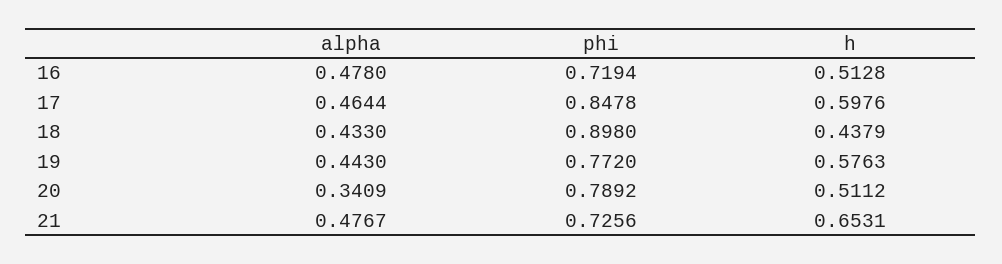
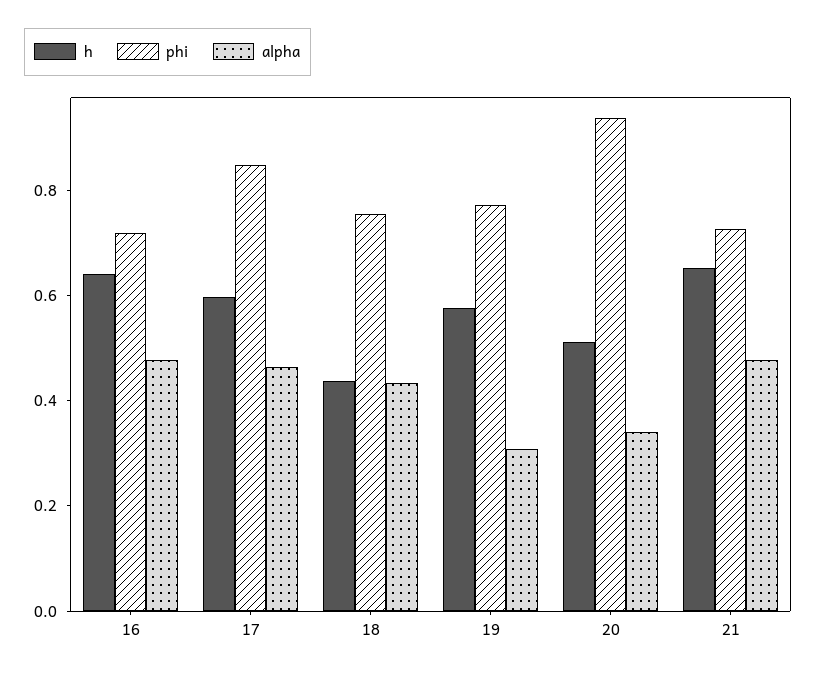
  {
    "alpha": {
      "16": 0.478,
      "17": 0.4644,
      "18": 0.433,
-     "19": 0.443,
+     "19": 0.3,
      "20": 0.3409,
      "21": 0.4767
    },
    "phi": {
      "16": 0.7194,
      "17": 0.8478,
-     "18": 0.898,
+     "18": 0.75,
      "19": 0.772,
-     "20": 0.7892,
+     "20": 0.95,
      "21": 0.7256
    },
    "h": {
-     "16": 0.5128,
+     "16": 0.65,
      "17": 0.5976,
      "18": 0.4379,
      "19": 0.5763,
      "20": 0.5112,
      "21": 0.6531
    }
  }

